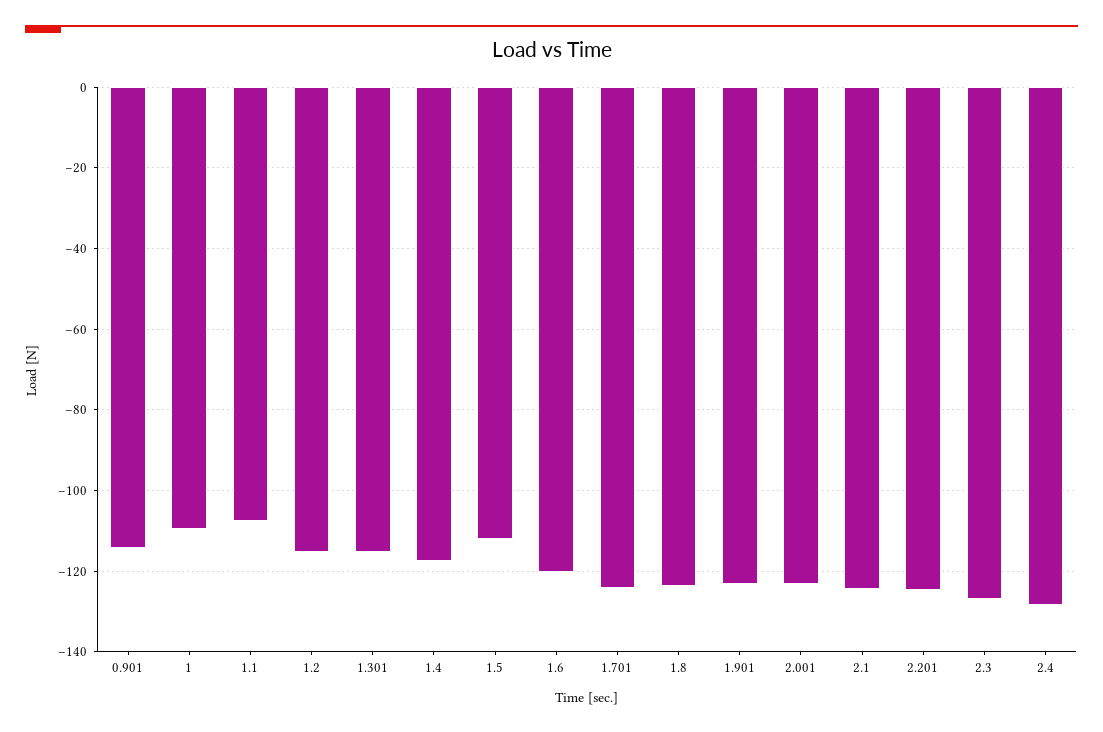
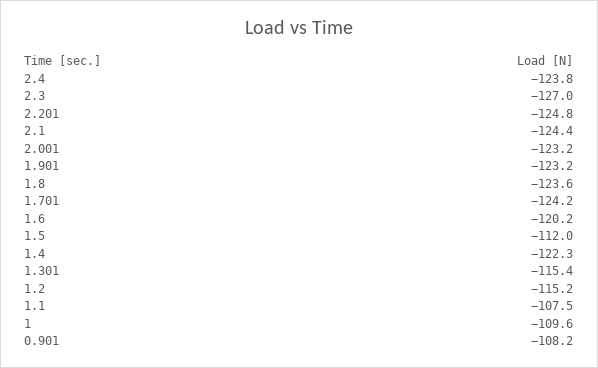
  {
-   "0.901": -114,
+   "0.901": -108.2,
    "1": -109.6,
    "1.1": -107.5,
    "1.2": -115.2,
    "1.301": -115.4,
-   "1.4": -118,
+   "1.4": -122.3,
    "1.5": -112,
    "1.6": -120.2,
    "1.701": -124.2,
    "1.8": -123.6,
    "1.901": -123.2,
    "2.001": -123.2,
    "2.1": -124.4,
    "2.201": -124.8,
    "2.3": -127,
-   "2.4": -128
+   "2.4": -123.8
  }

